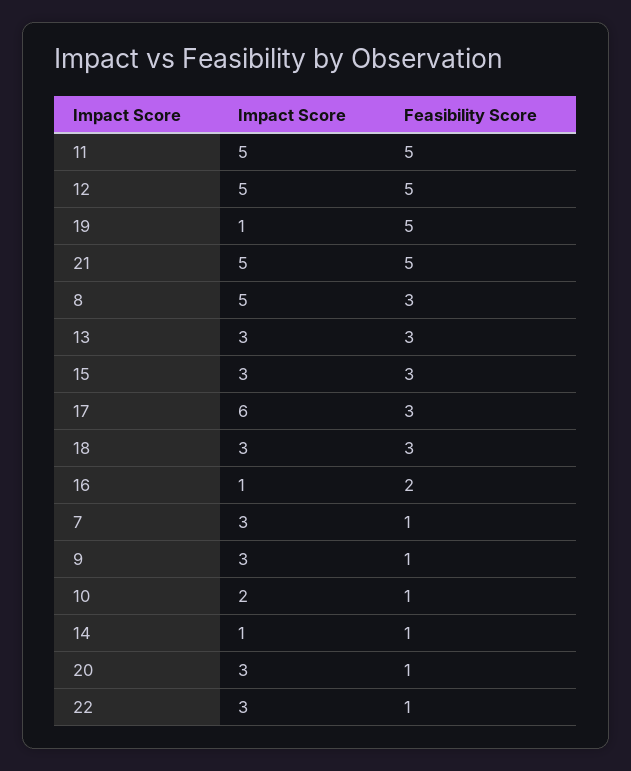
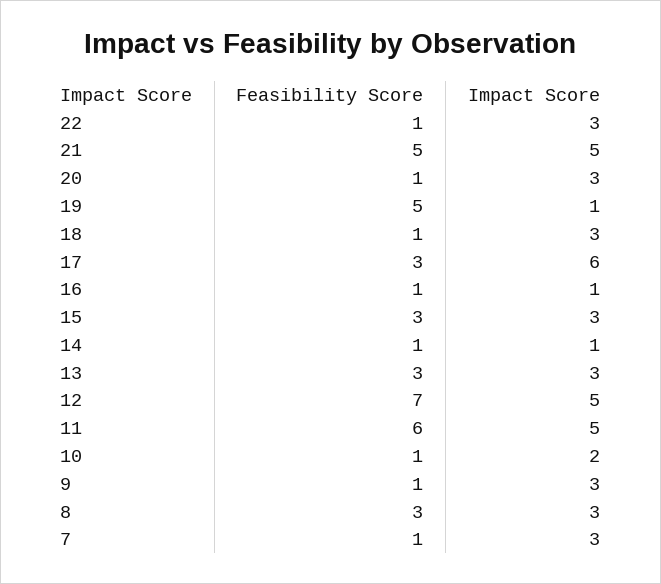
  {
    "Impact Score": {
      "11": 5,
      "12": 5,
      "19": 1,
      "21": 5,
-     "8": 5,
+     "8": 3,
      "13": 3,
      "15": 3,
      "17": 6,
      "18": 3,
      "16": 1,
      "7": 3,
      "9": 3,
      "10": 2,
      "14": 1,
      "20": 3,
      "22": 3
    },
    "Feasibility Score": {
-     "11": 5,
+     "11": 6,
-     "12": 5,
+     "12": 7,
      "19": 5,
      "21": 5,
      "8": 3,
      "13": 3,
      "15": 3,
      "17": 3,
-     "18": 3,
+     "18": 1,
-     "16": 2,
+     "16": 1,
      "7": 1,
      "9": 1,
      "10": 1,
      "14": 1,
      "20": 1,
      "22": 1
    }
  }

